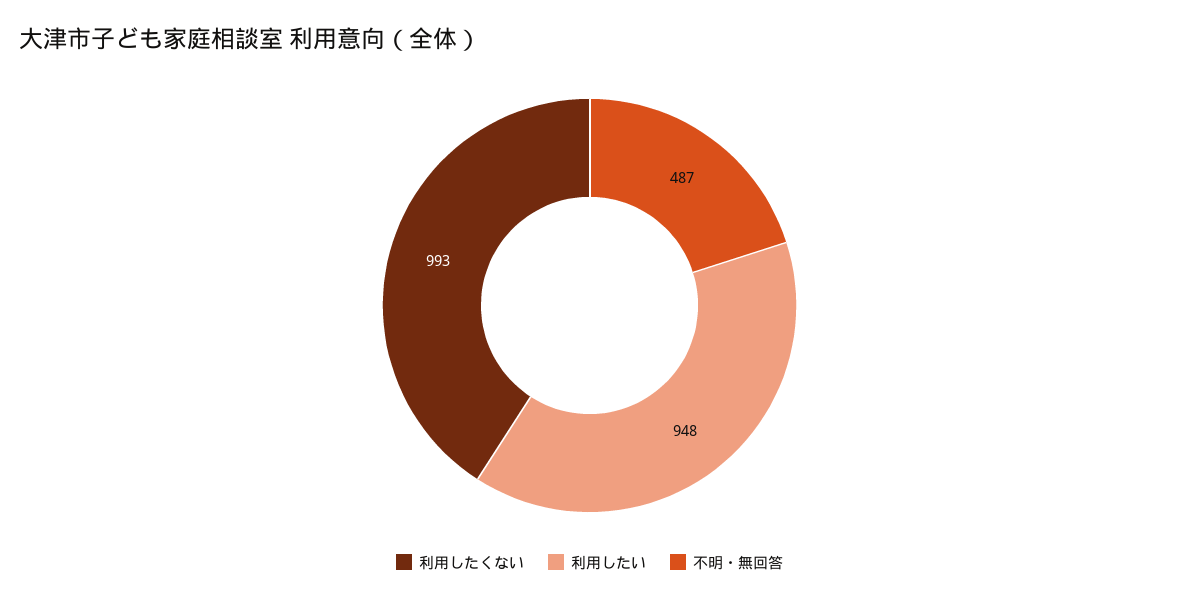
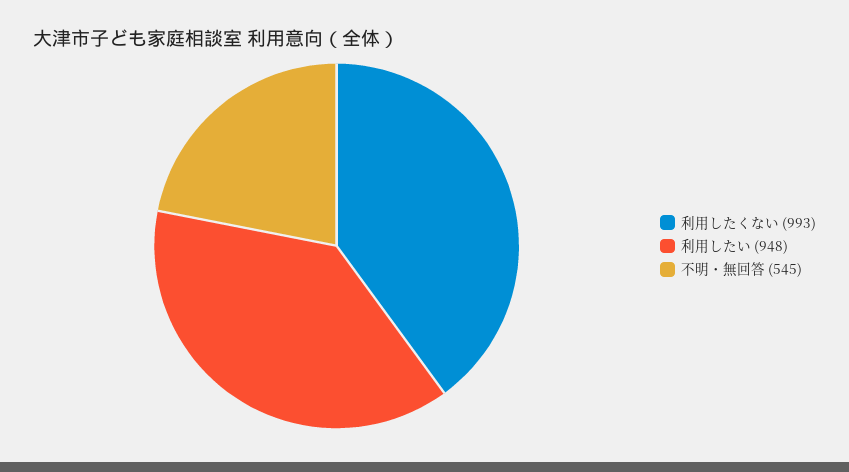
  {
    "利用したくない": 993,
    "利用したい": 948,
-   "不明・無回答": 487
+   "不明・無回答": 545
  }

